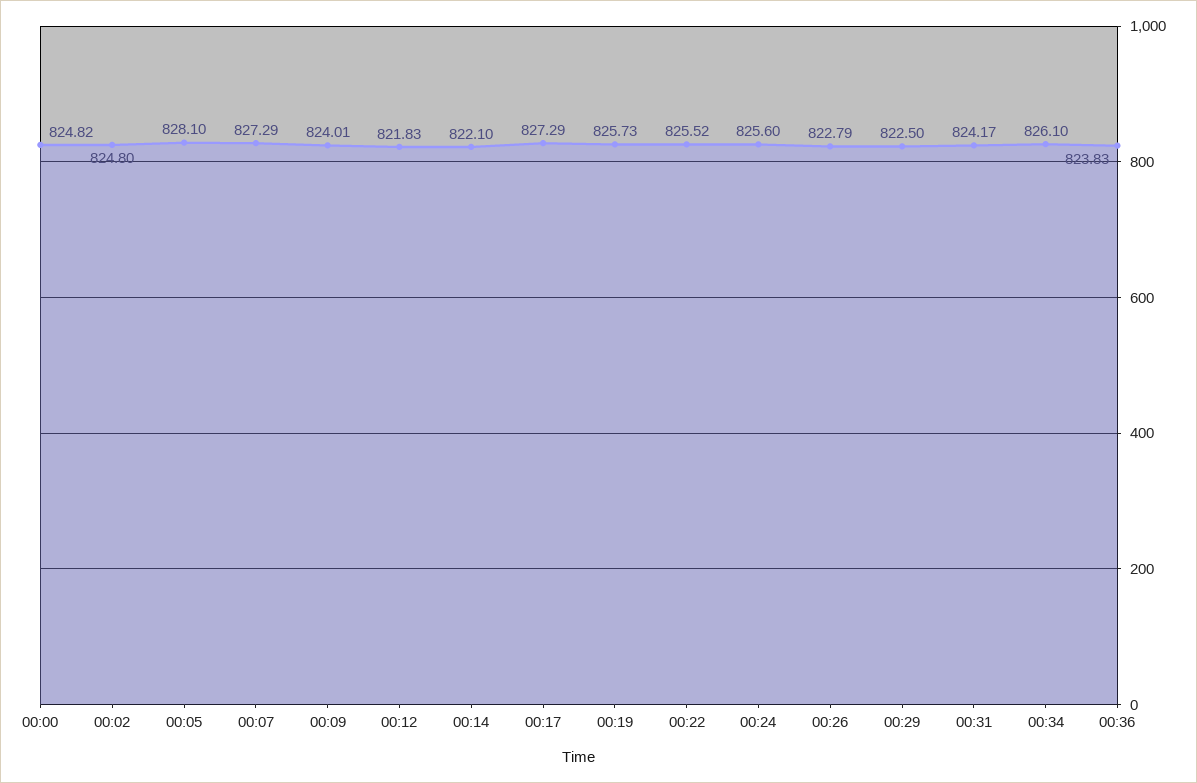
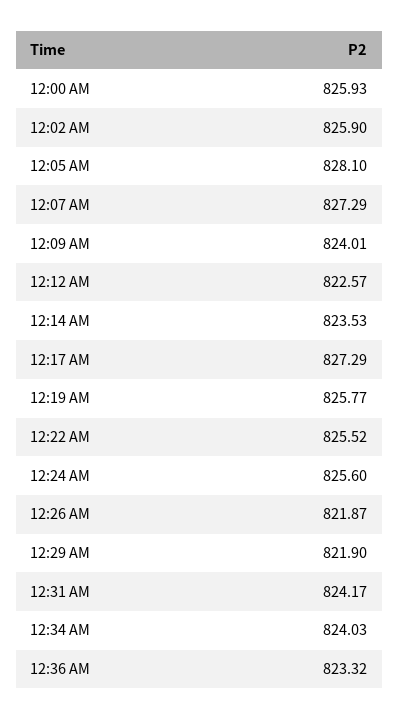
  {
-   "00:00": 824.82,
+   "00:00": 825.93,
-   "00:02": 824.8,
+   "00:02": 825.9,
    "00:05": 828.1,
    "00:07": 827.29,
    "00:09": 824.01,
-   "00:12": 821.83,
+   "00:12": 822.57,
-   "00:14": 822.1,
+   "00:14": 823.53,
    "00:17": 827.29,
-   "00:19": 825.73,
+   "00:19": 825.77,
    "00:22": 825.52,
    "00:24": 825.6,
-   "00:26": 822.79,
+   "00:26": 821.87,
-   "00:29": 822.5,
+   "00:29": 821.9,
    "00:31": 824.17,
-   "00:34": 826.1,
+   "00:34": 824.03,
-   "00:36": 823.83
+   "00:36": 823.32
  }

